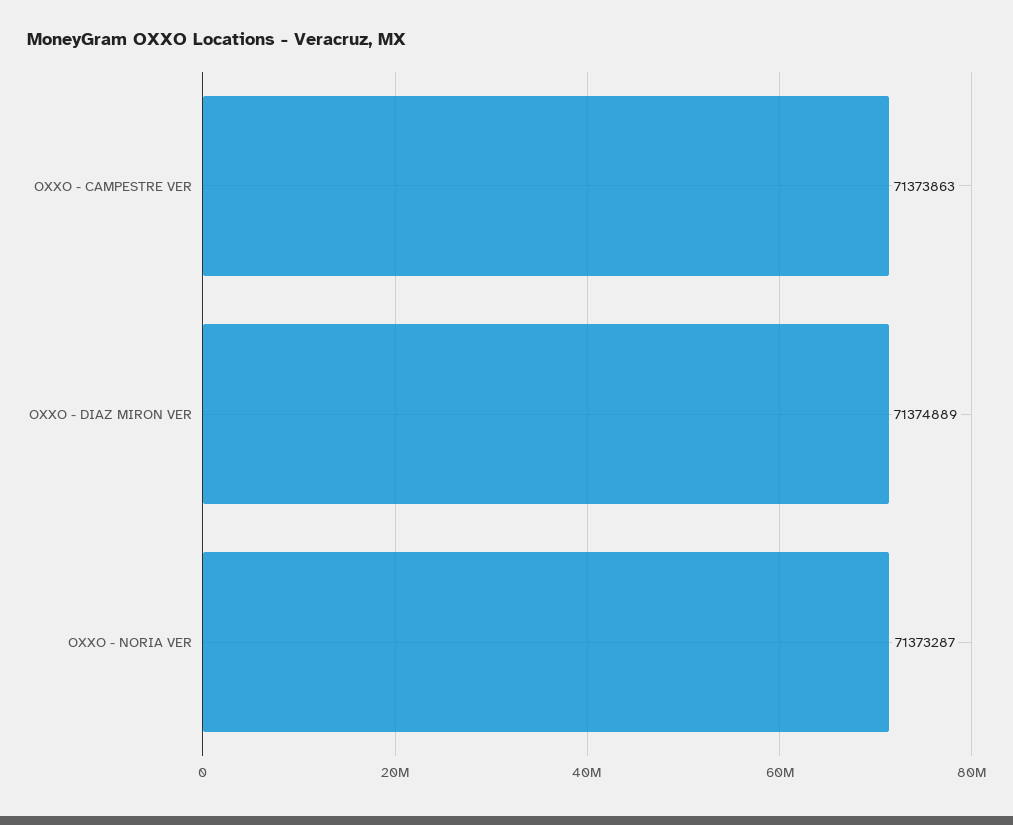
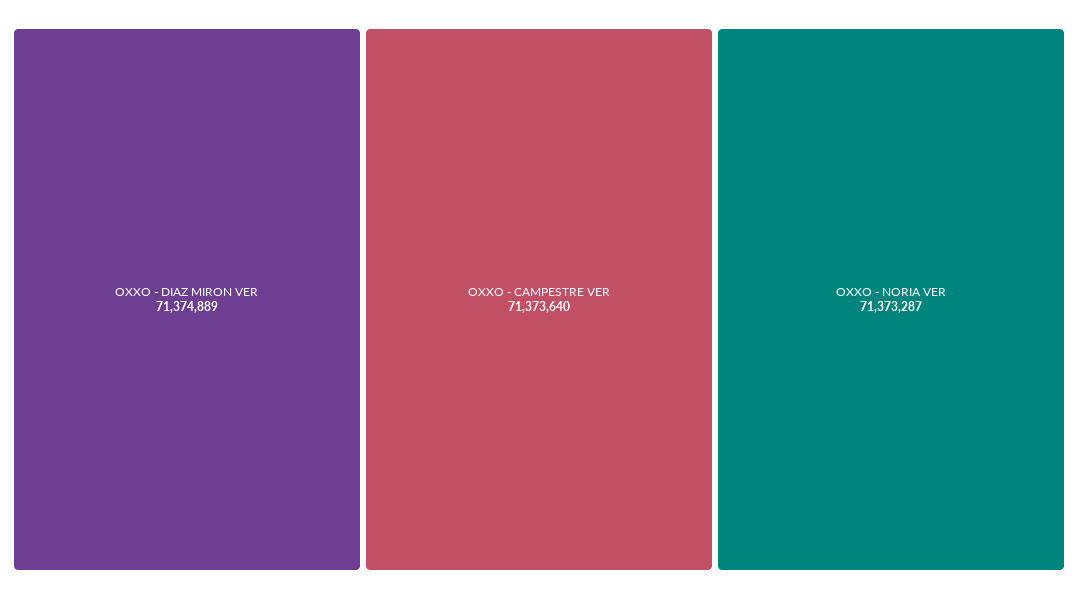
  {
-   "OXXO - CAMPESTRE VER": 71373863,
+   "OXXO - CAMPESTRE VER": 71373640,
    "OXXO - DIAZ MIRON VER": 71374889,
    "OXXO - NORIA VER": 71373287
  }

